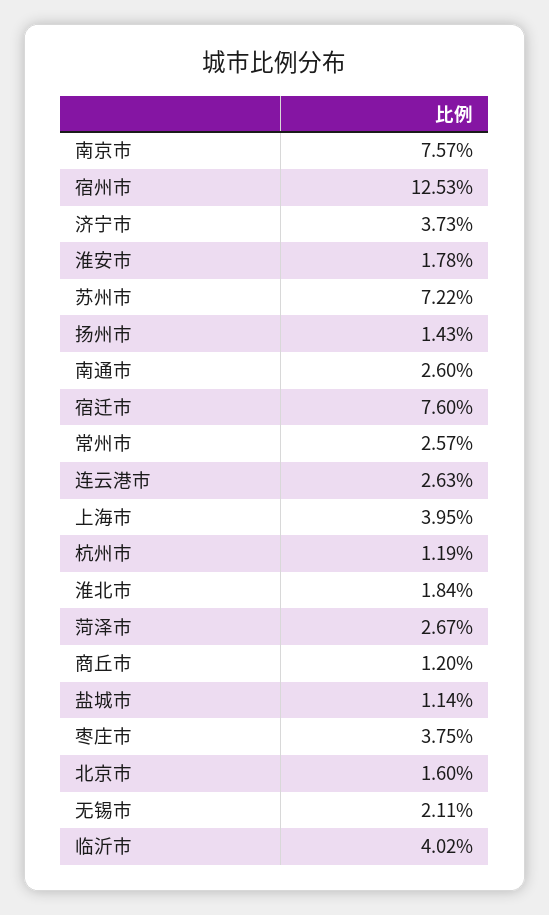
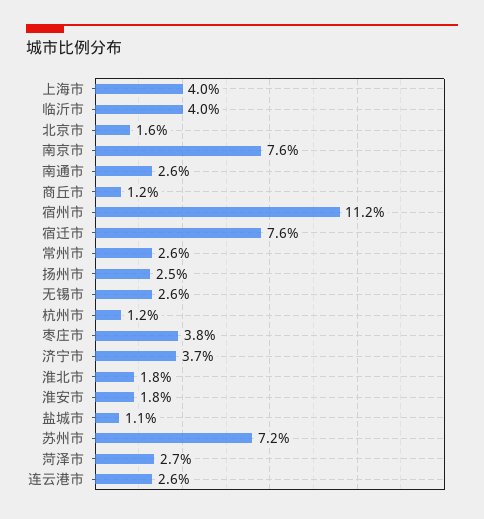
  {
    "南京市": 7.57,
-   "宿州市": 12.53,
+   "宿州市": 11.2,
    "济宁市": 3.73,
    "淮安市": 1.78,
    "苏州市": 7.22,
-   "扬州市": 1.43,
+   "扬州市": 2.5,
    "南通市": 2.6,
    "宿迁市": 7.6,
    "常州市": 2.57,
    "连云港市": 2.63,
    "上海市": 3.95,
    "杭州市": 1.19,
    "淮北市": 1.84,
    "菏泽市": 2.67,
    "商丘市": 1.2,
    "盐城市": 1.14,
    "枣庄市": 3.75,
    "北京市": 1.6,
-   "无锡市": 2.11,
+   "无锡市": 2.6,
    "临沂市": 4.02
  }

